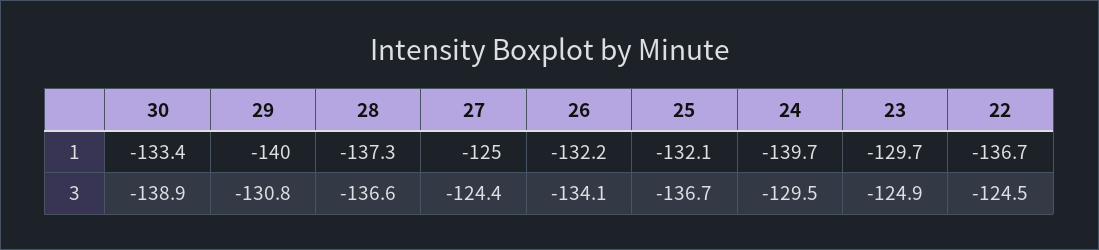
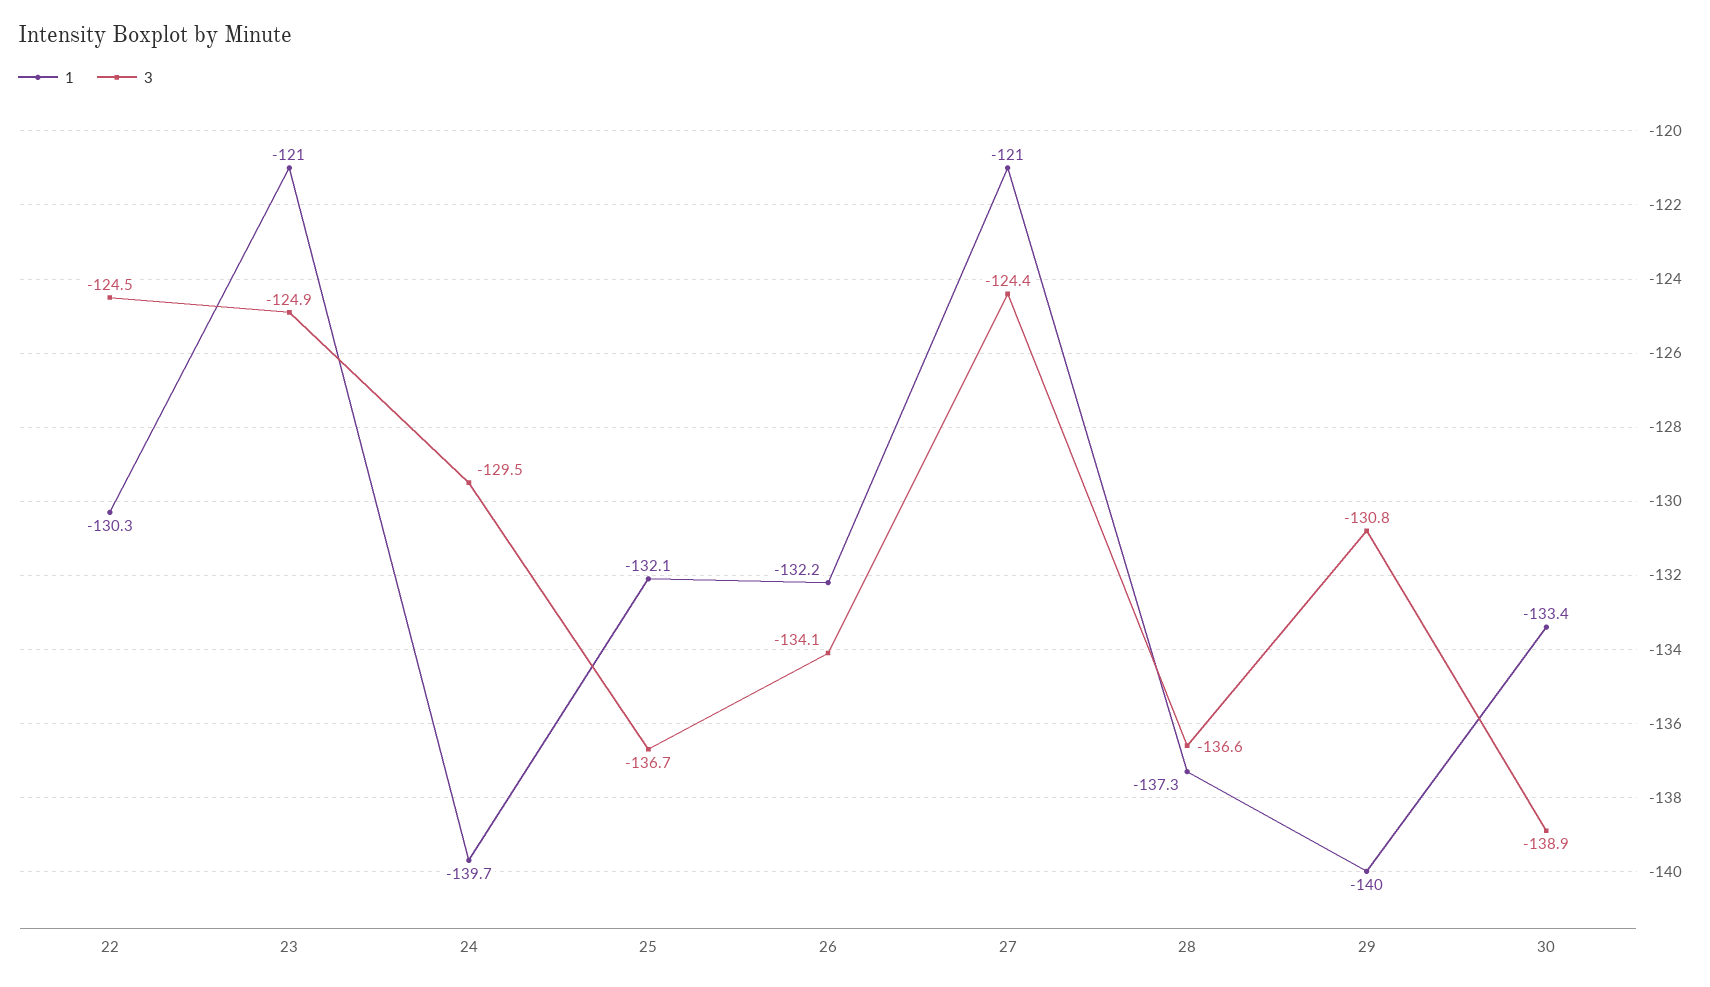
  {
    "1": {
      "30": -133.4,
      "29": -140,
      "28": -137.3,
-     "27": -125,
+     "27": -121,
      "26": -132.2,
      "25": -132.1,
      "24": -139.7,
-     "23": -129.7,
+     "23": -121,
-     "22": -136.7
+     "22": -130.3
    },
    "3": {
      "30": -138.9,
      "29": -130.8,
      "28": -136.6,
      "27": -124.4,
      "26": -134.1,
      "25": -136.7,
      "24": -129.5,
      "23": -124.9,
      "22": -124.5
    }
  }

